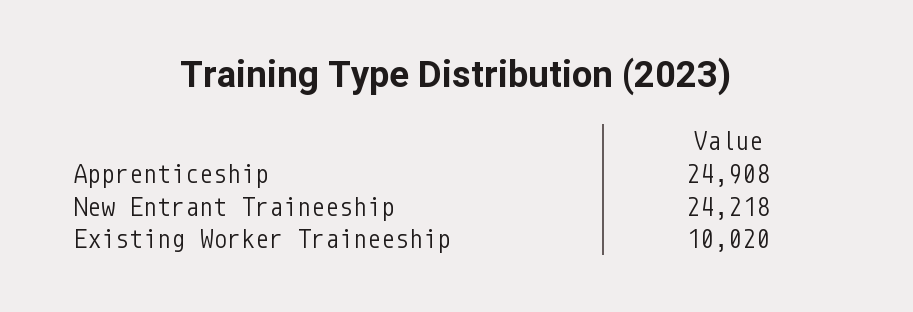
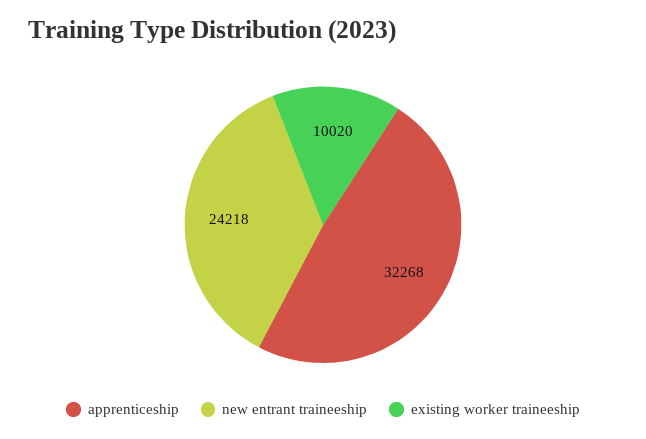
  {
-   "Apprenticeship": 24908,
+   "Apprenticeship": 32268,
    "New Entrant Traineeship": 24218,
    "Existing Worker Traineeship": 10020
  }

